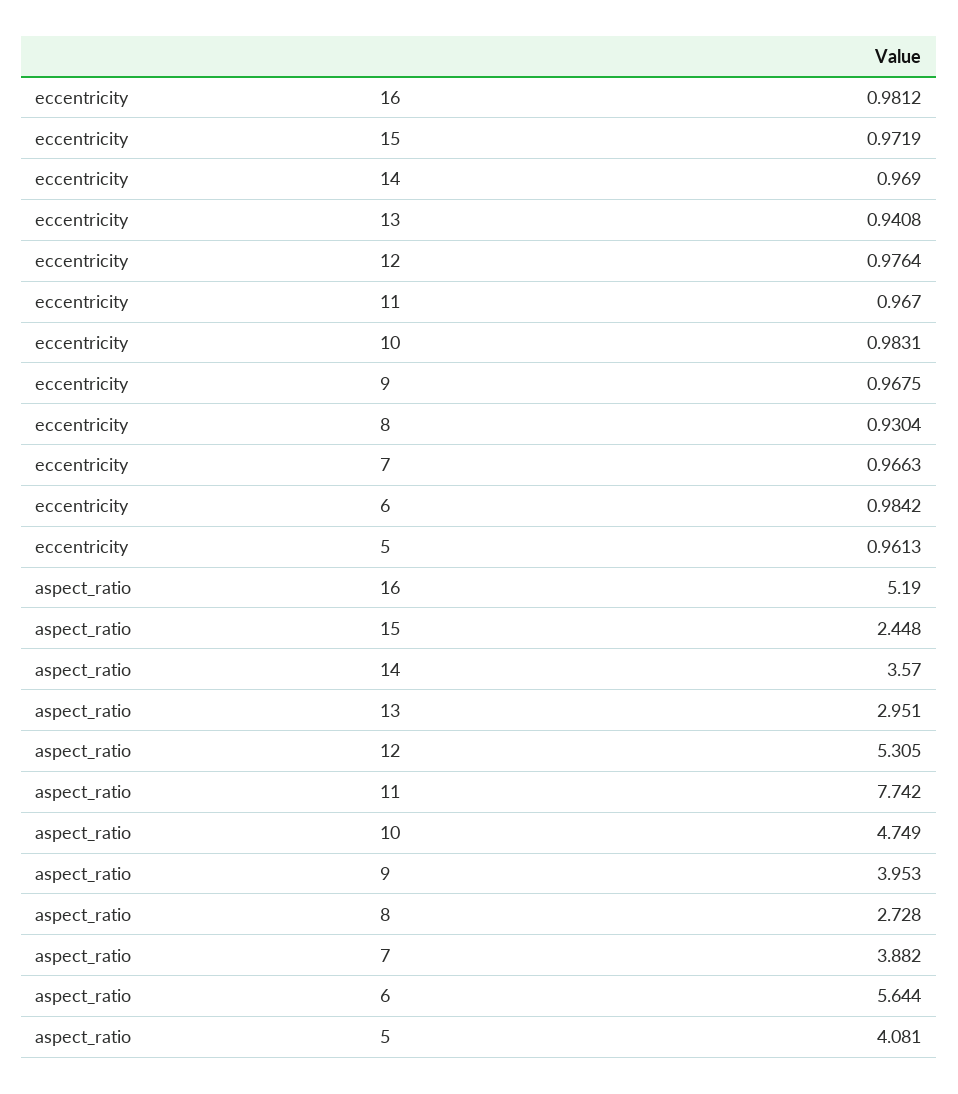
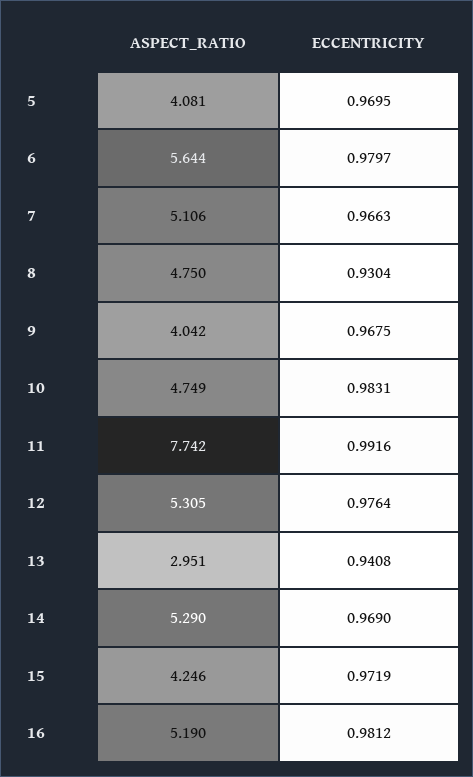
  {
    "eccentricity": {
      "16": 0.9812,
      "15": 0.9719,
      "14": 0.969,
      "13": 0.9408,
      "12": 0.9764,
-     "11": 0.967,
+     "11": 0.9916,
      "10": 0.9831,
      "9": 0.9675,
      "8": 0.9304,
      "7": 0.9663,
-     "6": 0.9842,
+     "6": 0.9797,
-     "5": 0.9613
+     "5": 0.9695
    },
    "aspect_ratio": {
      "16": 5.19,
-     "15": 2.448,
+     "15": 4.246,
-     "14": 3.57,
+     "14": 5.29,
      "13": 2.951,
      "12": 5.305,
      "11": 7.742,
      "10": 4.749,
-     "9": 3.953,
+     "9": 4.042,
-     "8": 2.728,
+     "8": 4.75,
-     "7": 3.882,
+     "7": 5.106,
      "6": 5.644,
      "5": 4.081
    }
  }

